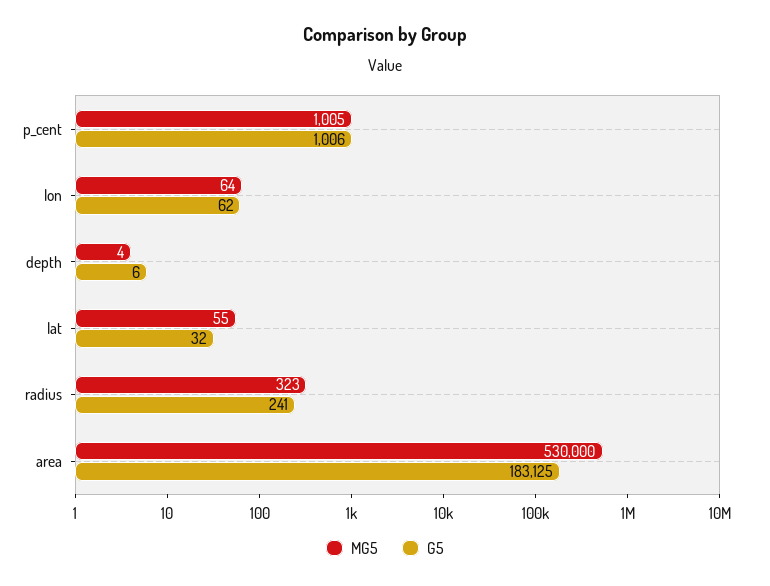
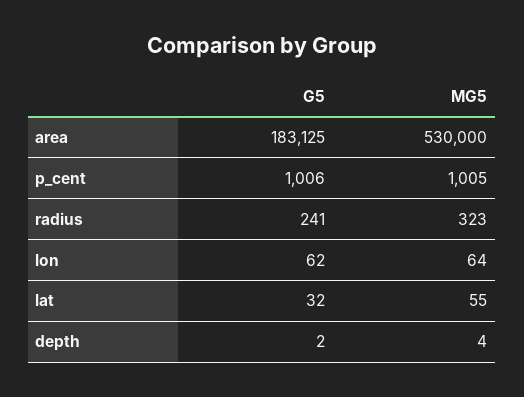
  {
    "MG5": {
      "p_cent": 1005,
      "lon": 64,
      "depth": 4,
      "lat": 55,
      "radius": 323,
      "area": 530000
    },
    "G5": {
      "p_cent": 1006,
      "lon": 62,
-     "depth": 6,
+     "depth": 2,
      "lat": 32,
      "radius": 241,
      "area": 183125
    }
  }

